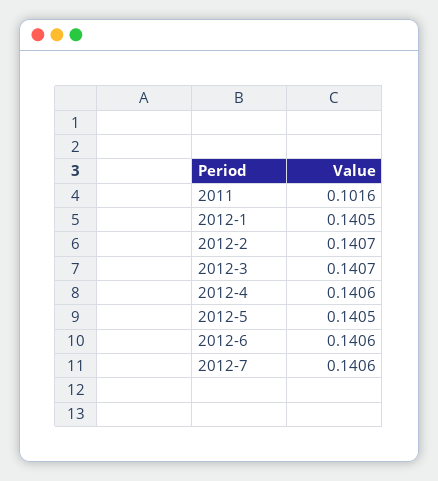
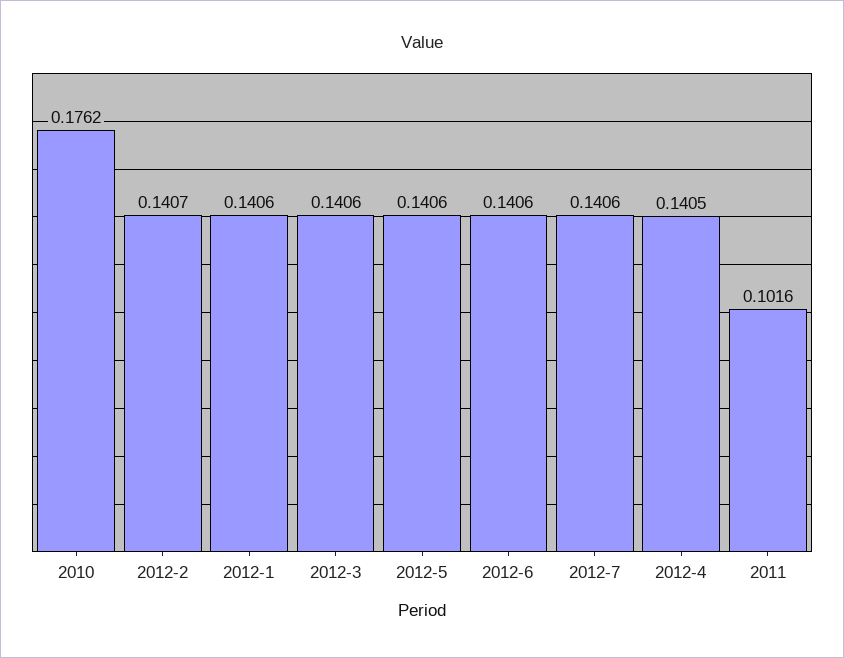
  {
    "2011": 0.1016,
-   "2012-1": 0.1405,
+   "2012-1": 0.1406,
    "2012-2": 0.1407,
-   "2012-3": 0.1407,
+   "2012-3": 0.1406,
-   "2012-4": 0.1406,
+   "2012-4": 0.1405,
-   "2012-5": 0.1405,
+   "2012-5": 0.1406,
    "2012-6": 0.1406,
-   "2012-7": 0.1406
+   "2012-7": 0.1406,
+   "2010": 0.1762
  }

